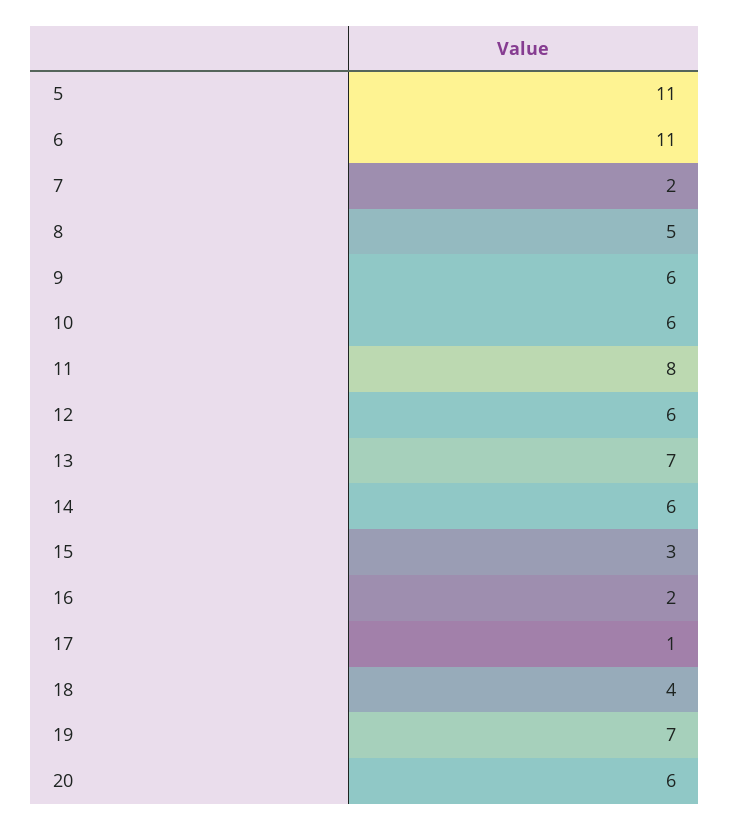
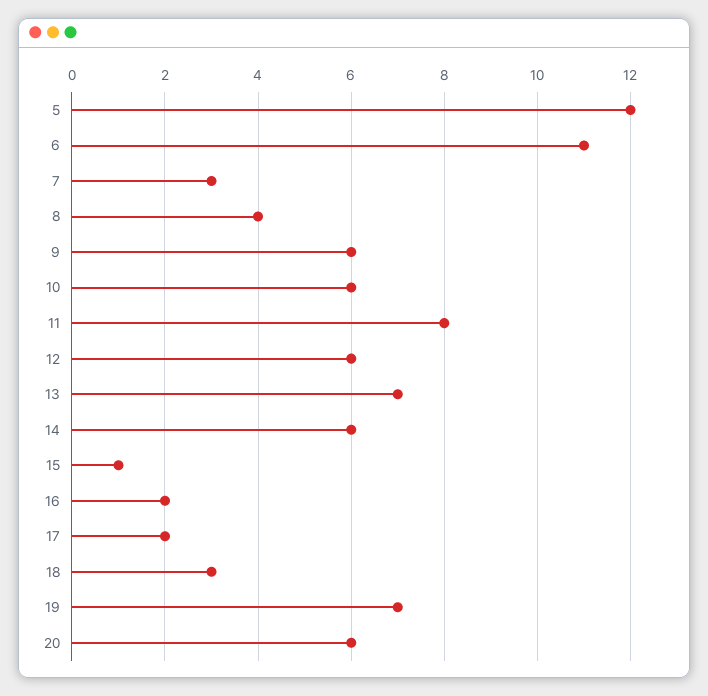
  {
-   "5": 11,
+   "5": 12,
    "6": 11,
-   "7": 2,
+   "7": 3,
-   "8": 5,
+   "8": 4,
    "9": 6,
    "10": 6,
    "11": 8,
    "12": 6,
    "13": 7,
    "14": 6,
-   "15": 3,
+   "15": 1,
    "16": 2,
-   "17": 1,
+   "17": 2,
-   "18": 4,
+   "18": 3,
    "19": 7,
    "20": 6
  }

